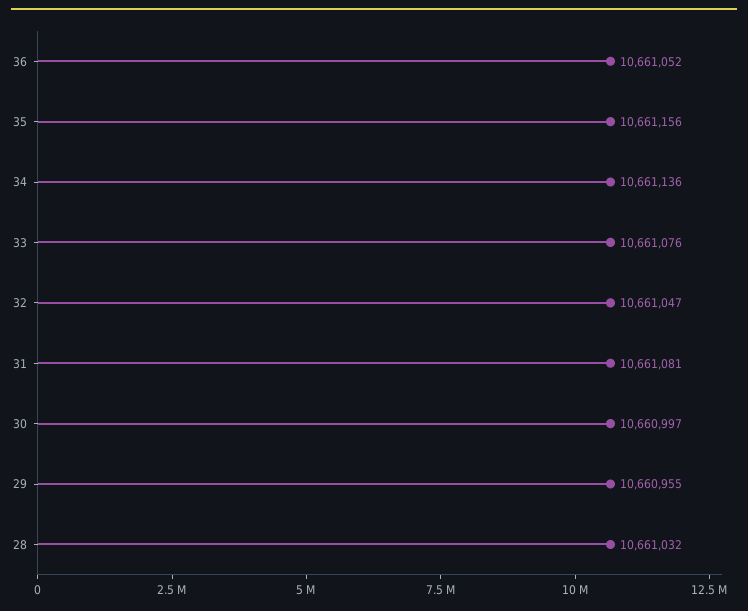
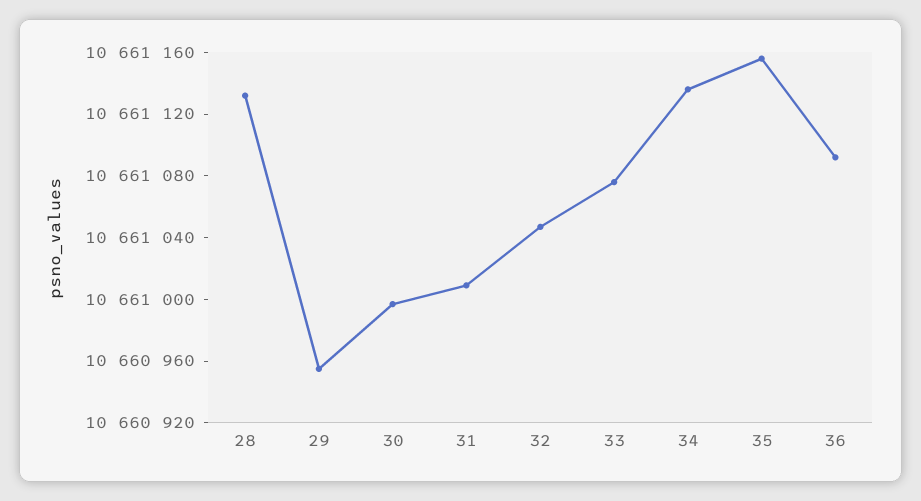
  {
-   "36": 10661052,
+   "36": 10661090,
    "35": 10661156,
    "34": 10661136,
    "33": 10661076,
    "32": 10661047,
-   "31": 10661081,
+   "31": 10661010,
    "30": 10660997,
    "29": 10660955,
-   "28": 10661032
+   "28": 10661130
  }

